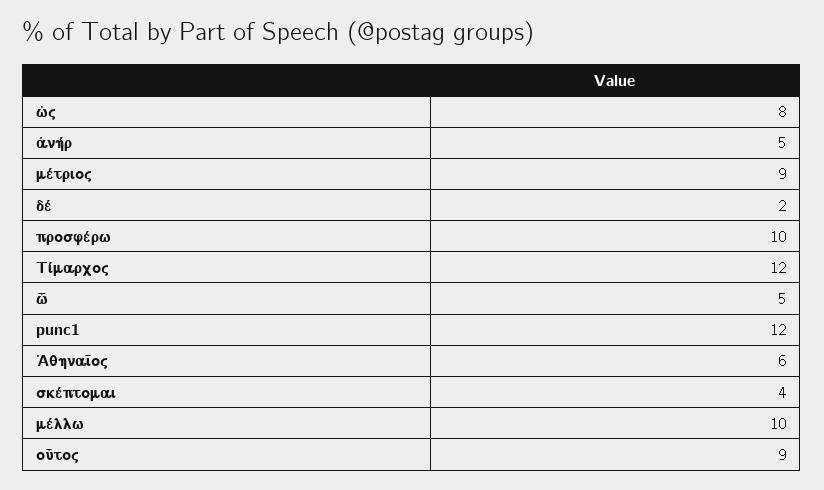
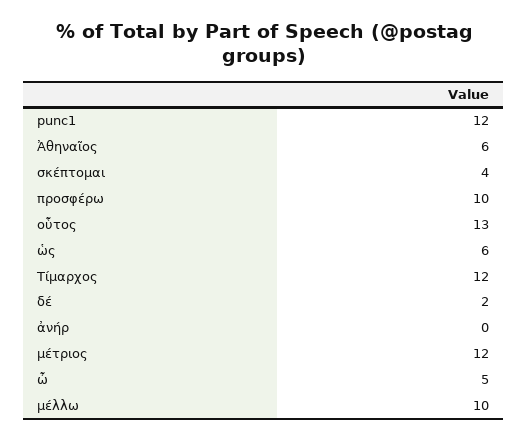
  {
-   "ὡς": 8,
+   "ὡς": 6,
-   "ἀνήρ": 5,
+   "ἀνήρ": 0,
-   "μέτριος": 9,
+   "μέτριος": 12,
    "δέ": 2,
    "προσφέρω": 10,
    "Τίμαρχος": 12,
    "ὦ": 5,
    "punc1": 12,
    "Ἀθηναῖος": 6,
    "σκέπτομαι": 4,
    "μέλλω": 10,
-   "οὗτος": 9
+   "οὗτος": 13
  }

